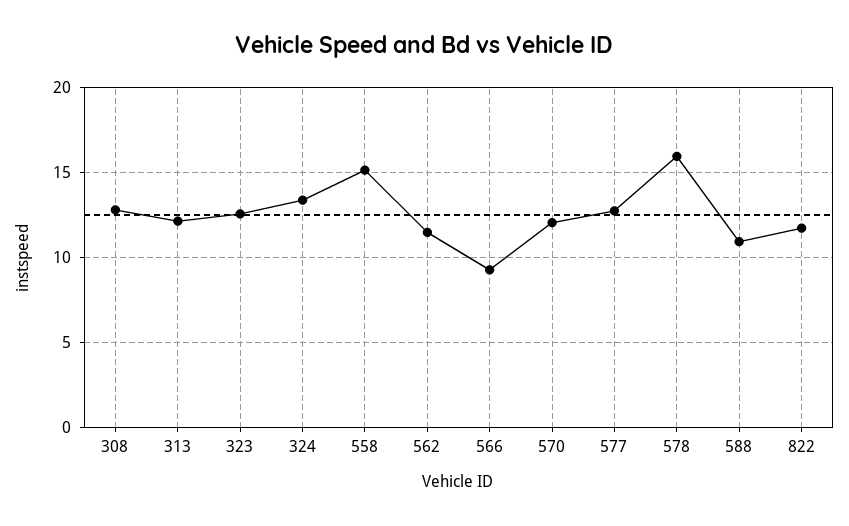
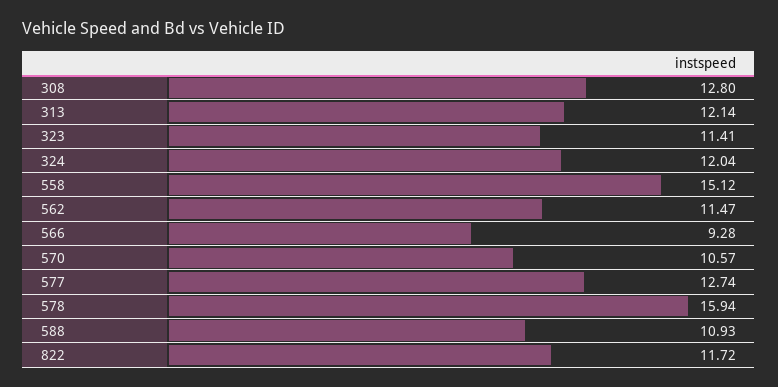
  {
    "308": 12.8,
    "313": 12.14,
-   "323": 12.5,
+   "323": 11.41,
-   "324": 13.5,
+   "324": 12.04,
    "558": 15.12,
    "562": 11.47,
    "566": 9.28,
-   "570": 12,
+   "570": 10.57,
    "577": 12.74,
    "578": 15.94,
    "588": 10.93,
    "822": 11.72
  }

